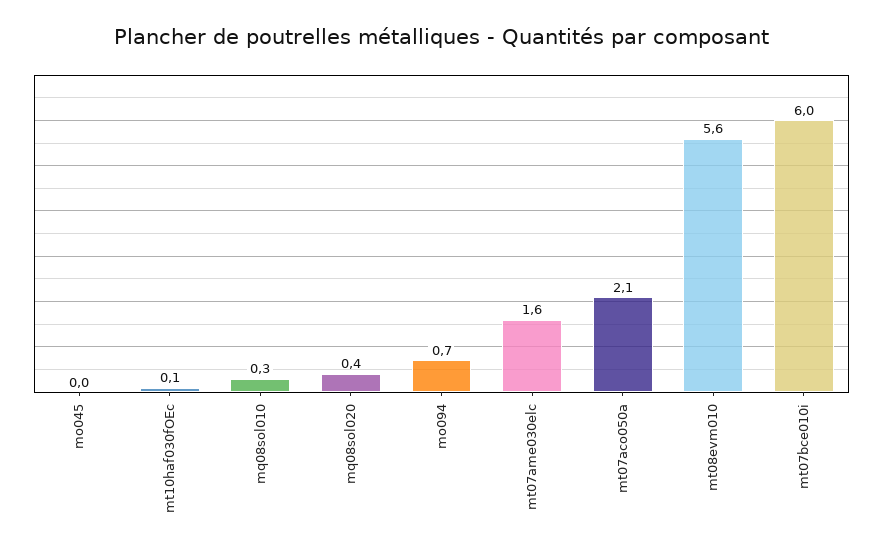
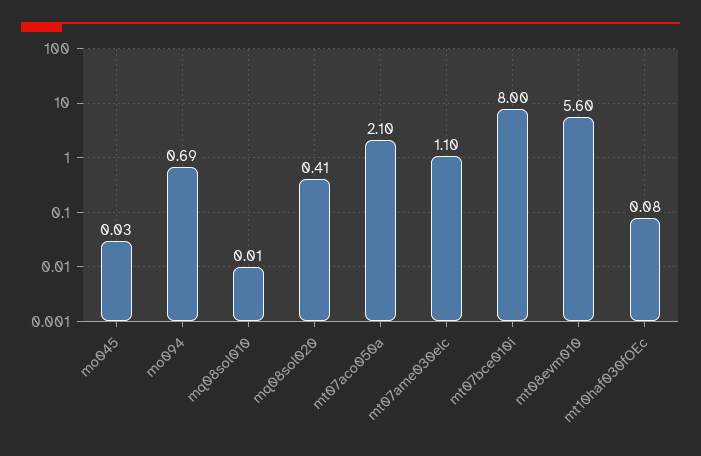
  {
    "mo045": 0.03,
    "mt10haf030fOEc": 0.08,
-   "mq08sol010": 0.3,
+   "mq08sol010": 0.01,
    "mq08sol020": 0.41,
    "mo094": 0.69,
-   "mt07ame030elc": 1.6,
+   "mt07ame030elc": 1.1,
    "mt07aco050a": 2.1,
    "mt08evm010": 5.6,
-   "mt07bce010i": 6
+   "mt07bce010i": 8
  }

